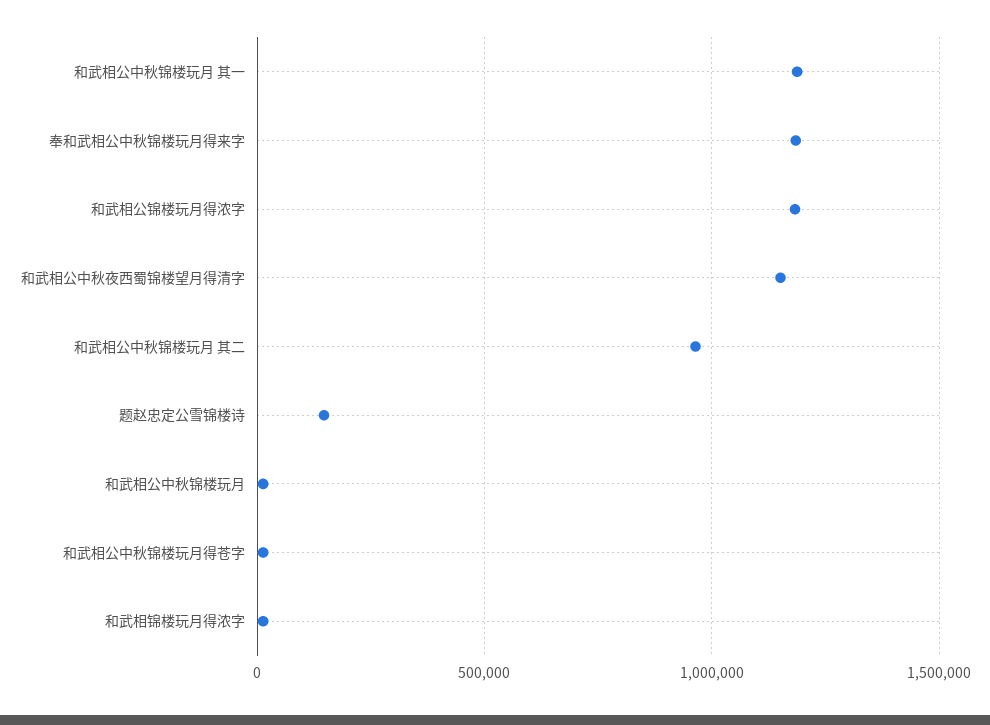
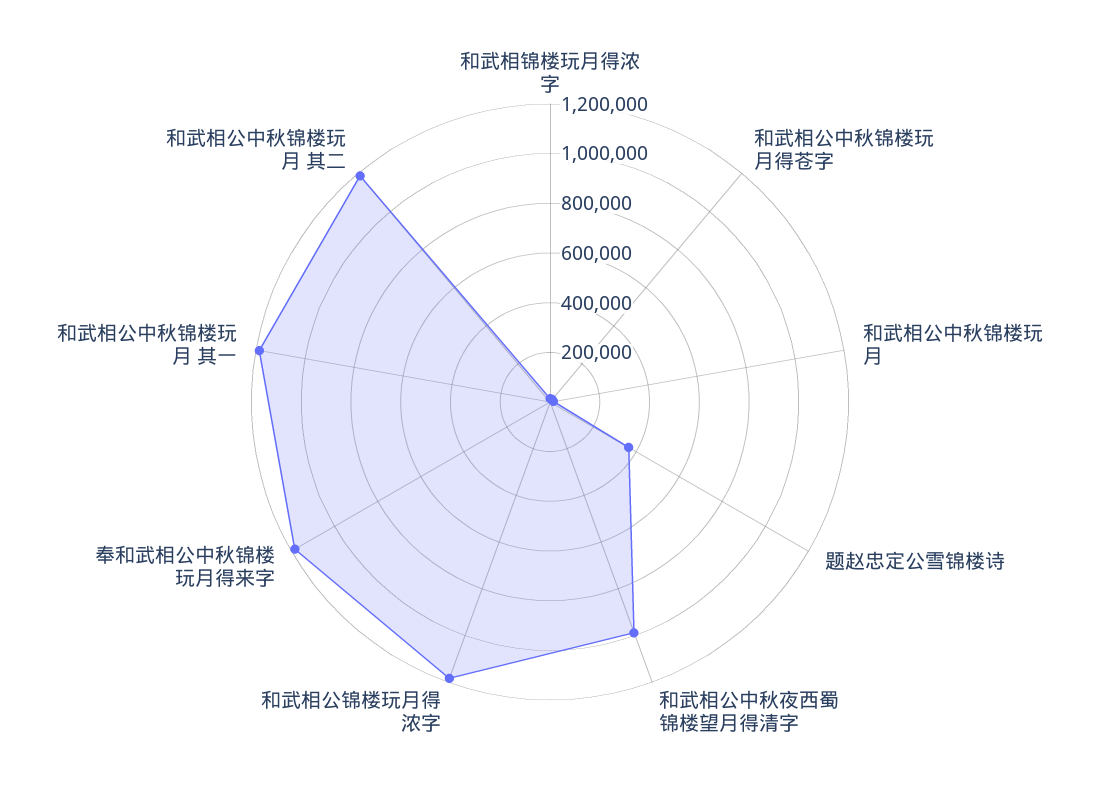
  {
    "和武相公中秋锦楼玩月 其一": 1200000,
    "奉和武相公中秋锦楼玩月得来字": 1200000,
    "和武相公锦楼玩月得浓字": 1200000,
-   "和武相公中秋夜西蜀锦楼望月得清字": 1150000,
+   "和武相公中秋夜西蜀锦楼望月得清字": 1000000,
-   "和武相公中秋锦楼玩月 其二": 950000,
+   "和武相公中秋锦楼玩月 其二": 1200000,
-   "题赵忠定公雪锦楼诗": 150000,
+   "题赵忠定公雪锦楼诗": 350000,
    "和武相公中秋锦楼玩月": 0,
    "和武相公中秋锦楼玩月得苍字": 0,
    "和武相锦楼玩月得浓字": 0
  }

